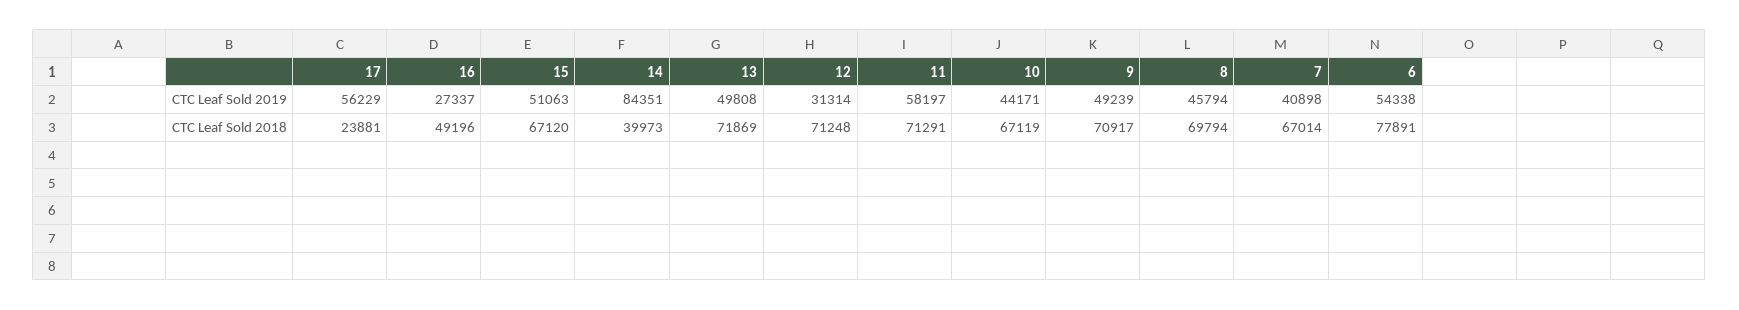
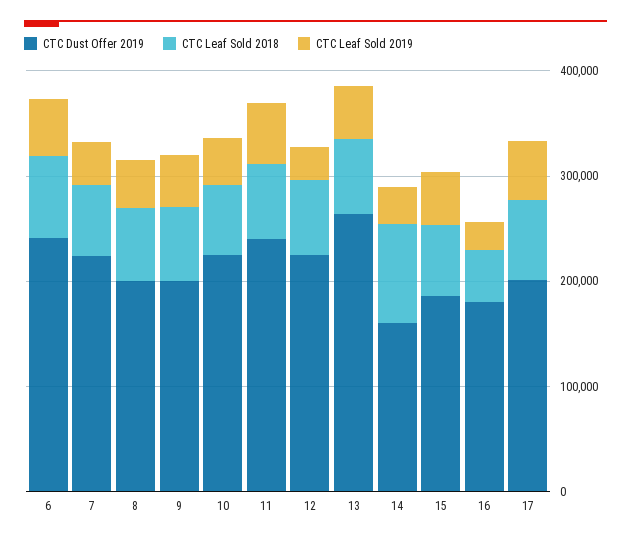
  {
    "CTC Leaf Sold 2019": {
      "17": 56229,
      "16": 27337,
      "15": 51063,
-     "14": 84351,
+     "14": 40000,
      "13": 49808,
      "12": 31314,
      "11": 58197,
      "10": 44171,
      "9": 49239,
      "8": 45794,
      "7": 40898,
      "6": 54338
    },
    "CTC Leaf Sold 2018": {
-     "17": 23881,
+     "17": 80000,
      "16": 49196,
      "15": 67120,
-     "14": 39973,
+     "14": 100000,
      "13": 71869,
      "12": 71248,
      "11": 71291,
      "10": 67119,
      "9": 70917,
      "8": 69794,
      "7": 67014,
      "6": 77891
-   }
+   },
+   "CTC Dust Offer 2019": {
+     "6": 240000,
+     "7": 220000,
+     "8": 200000,
+     "9": 200000,
+     "10": 220000,
+     "11": 240000,
+     "12": 220000,
+     "13": 260000,
+     "14": 160000,
+     "15": 180000,
+     "16": 180000,
+     "17": 200000
+   }
  }

